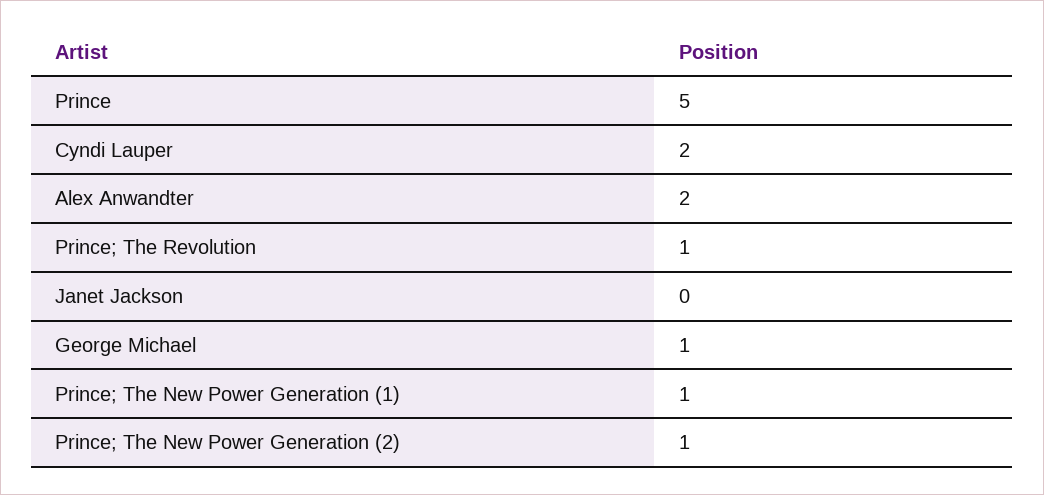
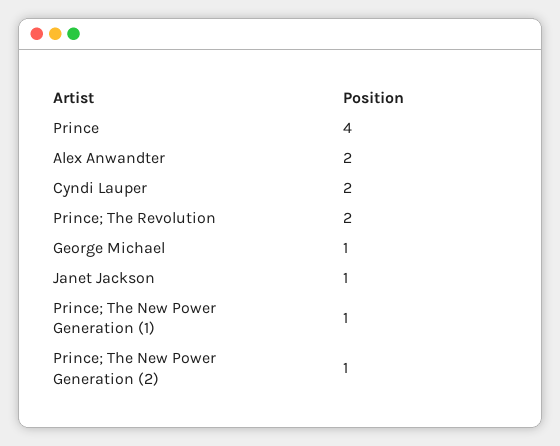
  {
-   "Prince": 5,
+   "Prince": 4,
    "Cyndi Lauper": 2,
    "Alex Anwandter": 2,
-   "Prince; The Revolution": 1,
+   "Prince; The Revolution": 2,
-   "Janet Jackson": 0,
+   "Janet Jackson": 1,
    "George Michael": 1,
    "Prince; The New Power Generation (1)": 1,
    "Prince; The New Power Generation (2)": 1
  }

